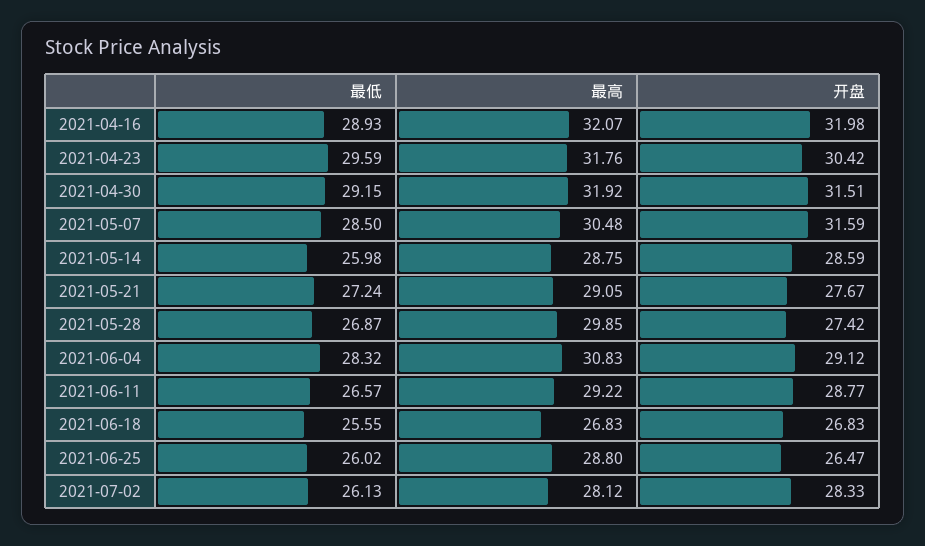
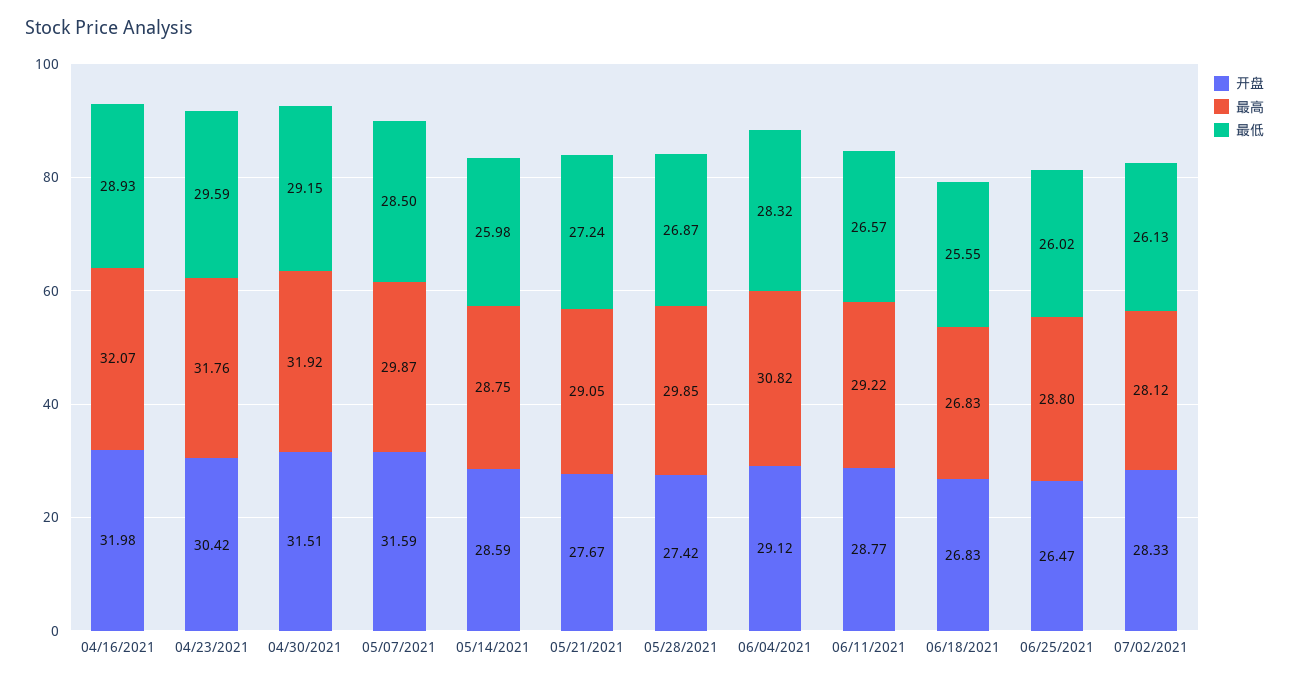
  {
    "最低": {
      "2021-04-16": 28.93,
      "2021-04-23": 29.59,
      "2021-04-30": 29.15,
      "2021-05-07": 28.5,
      "2021-05-14": 25.98,
      "2021-05-21": 27.24,
      "2021-05-28": 26.87,
      "2021-06-04": 28.32,
      "2021-06-11": 26.57,
      "2021-06-18": 25.55,
      "2021-06-25": 26.02,
      "2021-07-02": 26.13
    },
    "最高": {
      "2021-04-16": 32.07,
      "2021-04-23": 31.76,
      "2021-04-30": 31.92,
-     "2021-05-07": 30.48,
+     "2021-05-07": 29.87,
      "2021-05-14": 28.75,
      "2021-05-21": 29.05,
      "2021-05-28": 29.85,
-     "2021-06-04": 30.83,
+     "2021-06-04": 30.82,
      "2021-06-11": 29.22,
      "2021-06-18": 26.83,
      "2021-06-25": 28.8,
      "2021-07-02": 28.12
    },
    "开盘": {
      "2021-04-16": 31.98,
      "2021-04-23": 30.42,
      "2021-04-30": 31.51,
      "2021-05-07": 31.59,
      "2021-05-14": 28.59,
      "2021-05-21": 27.67,
      "2021-05-28": 27.42,
      "2021-06-04": 29.12,
      "2021-06-11": 28.77,
      "2021-06-18": 26.83,
      "2021-06-25": 26.47,
      "2021-07-02": 28.33
    }
  }

